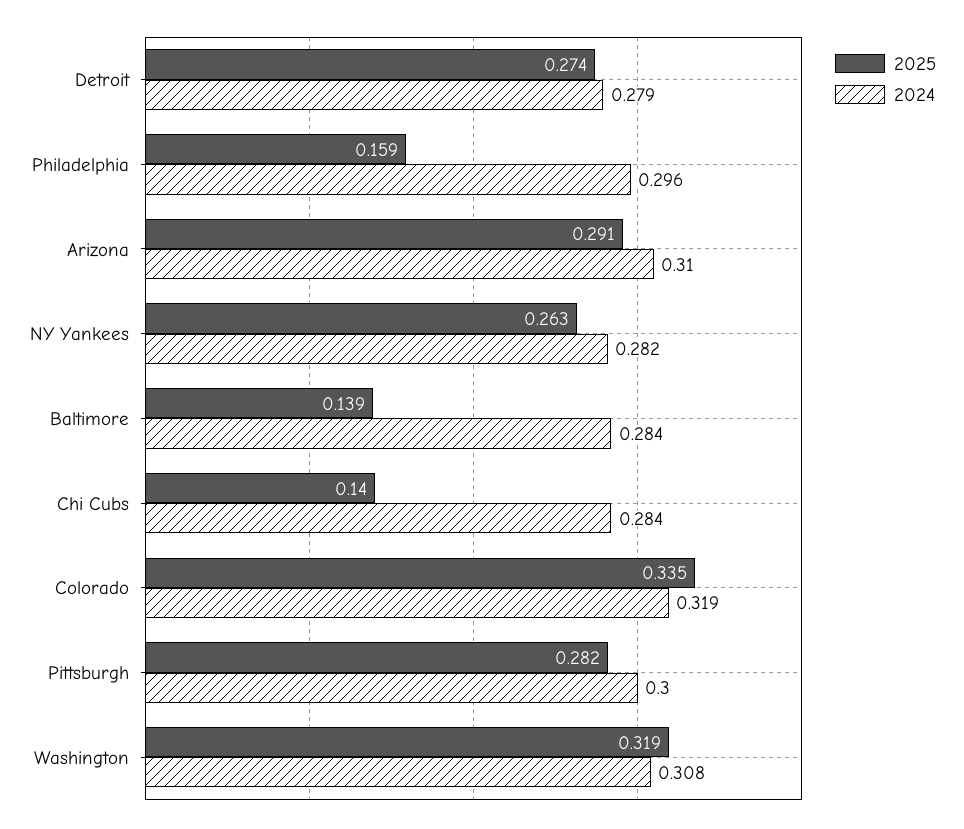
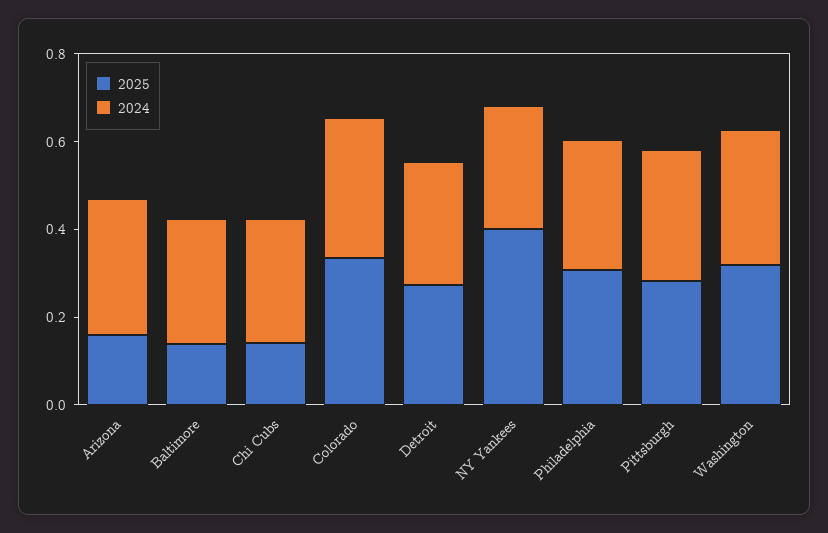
  {
    "2025": {
      "Detroit": 0.274,
-     "Philadelphia": 0.159,
+     "Philadelphia": 0.3,
-     "Arizona": 0.291,
+     "Arizona": 0.15,
-     "NY Yankees": 0.263,
+     "NY Yankees": 0.4,
      "Baltimore": 0.139,
      "Chi Cubs": 0.14,
      "Colorado": 0.335,
      "Pittsburgh": 0.282,
      "Washington": 0.319
    },
    "2024": {
      "Detroit": 0.279,
      "Philadelphia": 0.296,
      "Arizona": 0.31,
      "NY Yankees": 0.282,
      "Baltimore": 0.284,
      "Chi Cubs": 0.284,
      "Colorado": 0.319,
      "Pittsburgh": 0.3,
      "Washington": 0.308
    }
  }

